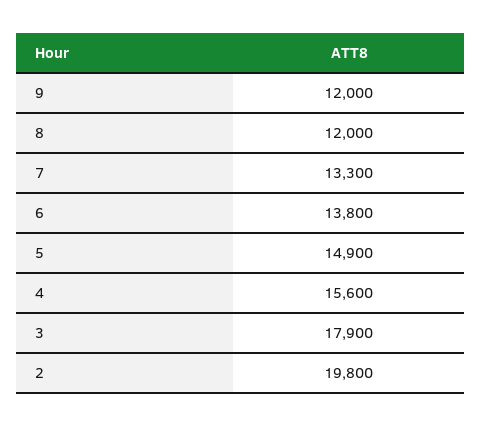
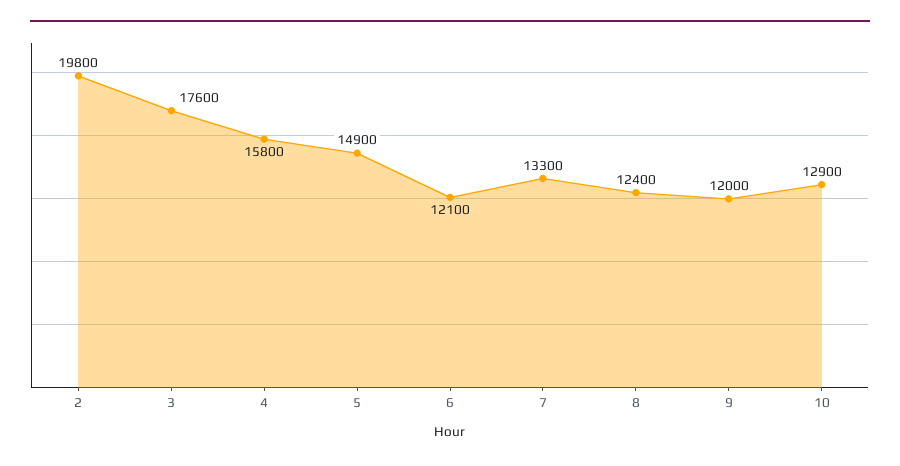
  {
    "9": 12000,
-   "8": 12000,
+   "8": 12400,
    "7": 13300,
-   "6": 13800,
+   "6": 12100,
    "5": 14900,
-   "4": 15600,
+   "4": 15800,
-   "3": 17900,
+   "3": 17600,
-   "2": 19800
+   "2": 19800,
+   "10": 12900
  }

